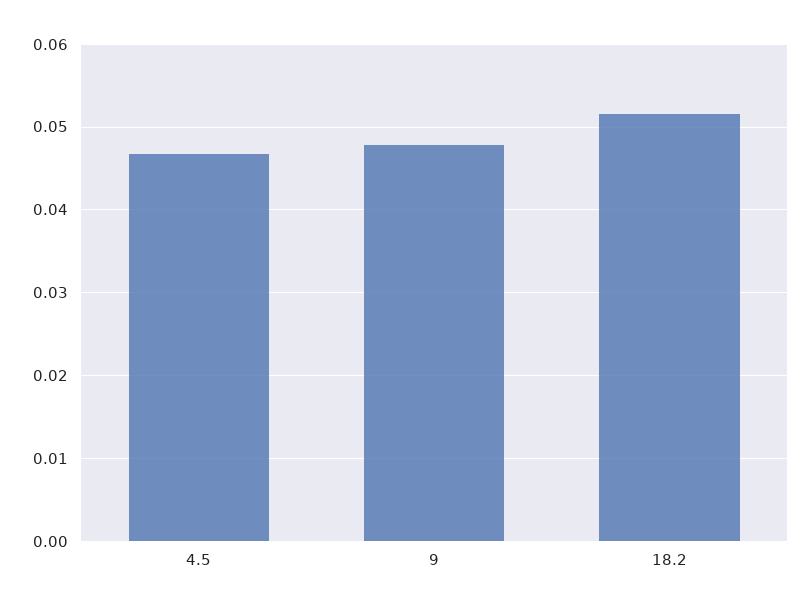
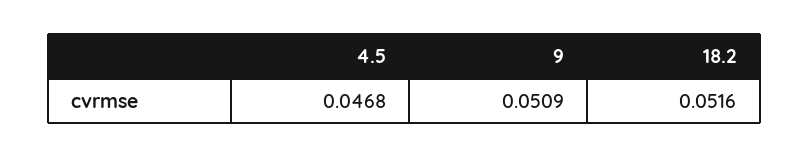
  {
    "4.5": 0.0468,
-   "9": 0.048,
+   "9": 0.0509,
    "18.2": 0.0516
  }

